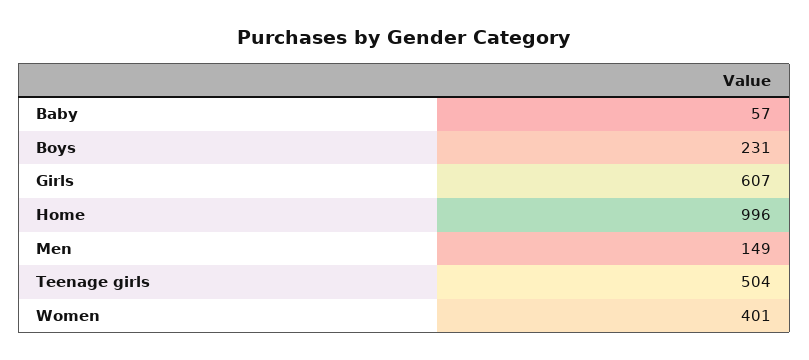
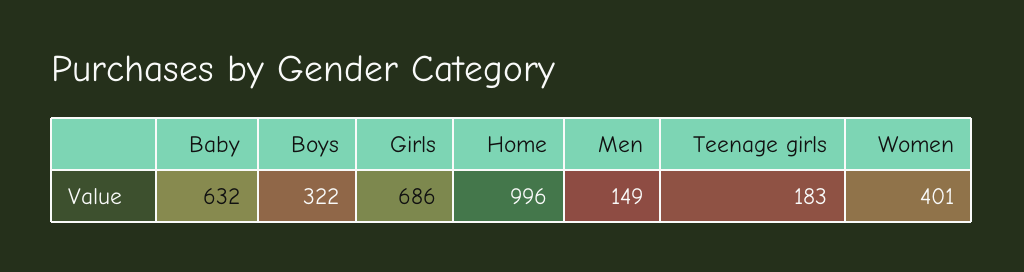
  {
-   "Baby": 57,
+   "Baby": 632,
-   "Boys": 231,
+   "Boys": 322,
-   "Girls": 607,
+   "Girls": 686,
    "Home": 996,
    "Men": 149,
-   "Teenage girls": 504,
+   "Teenage girls": 183,
    "Women": 401
  }

